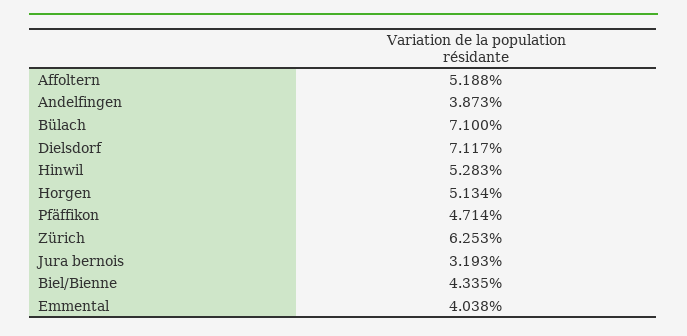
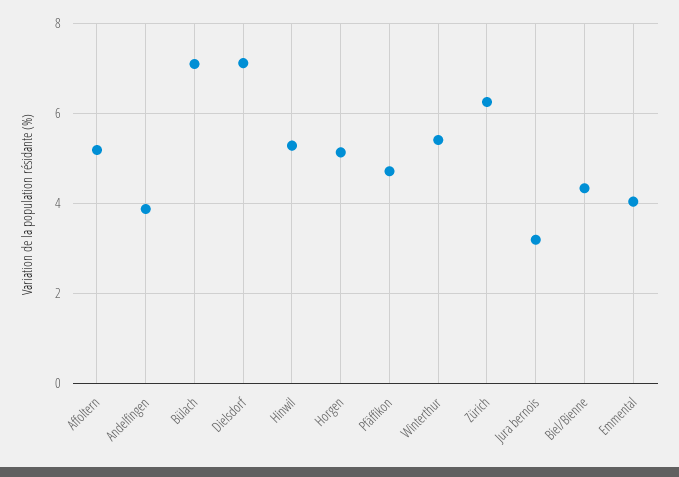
  {
    "Affoltern": 5.188,
    "Andelfingen": 3.873,
    "Bülach": 7.1,
    "Dielsdorf": 7.117,
    "Hinwil": 5.283,
    "Horgen": 5.134,
    "Pfäffikon": 4.714,
    "Zürich": 6.253,
    "Jura bernois": 3.193,
    "Biel/Bienne": 4.335,
-   "Emmental": 4.038
+   "Emmental": 4.038,
+   "Winterthur": 5.4
  }

